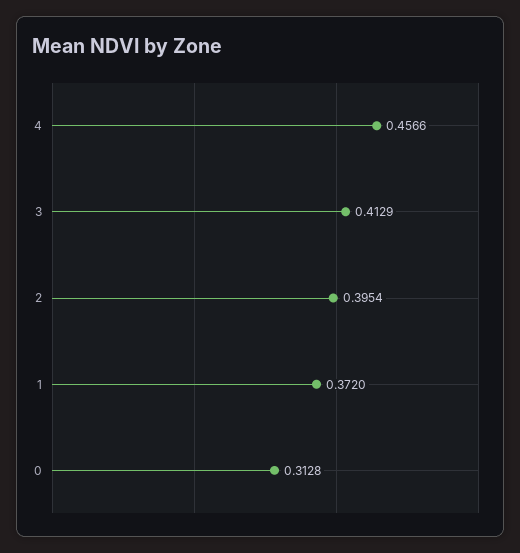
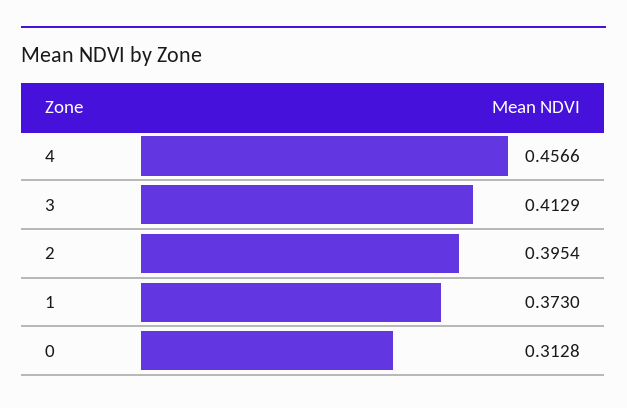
  {
    "4": 0.4566,
    "3": 0.4129,
    "2": 0.3954,
-   "1": 0.372,
+   "1": 0.373,
    "0": 0.3128
  }

